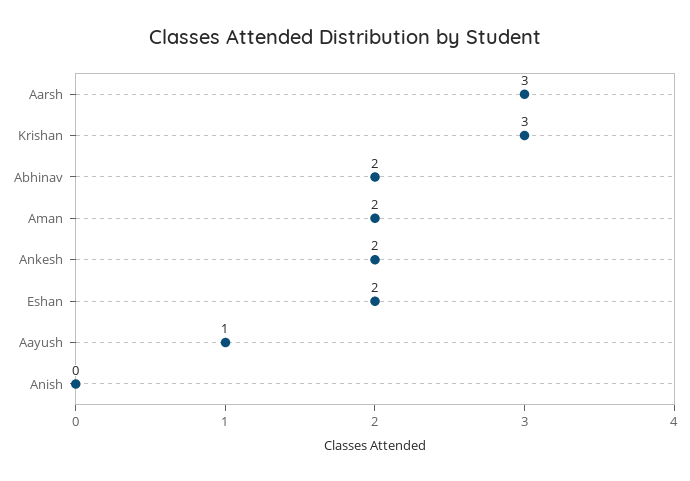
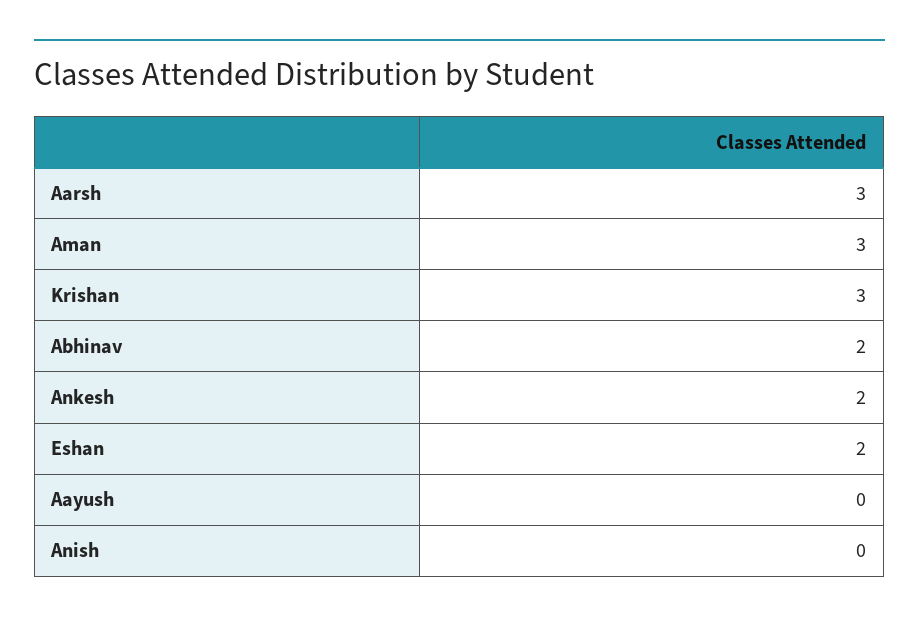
  {
    "Aarsh": 3,
    "Krishan": 3,
    "Abhinav": 2,
-   "Aman": 2,
+   "Aman": 3,
    "Ankesh": 2,
    "Eshan": 2,
-   "Aayush": 1,
+   "Aayush": 0,
    "Anish": 0
  }

